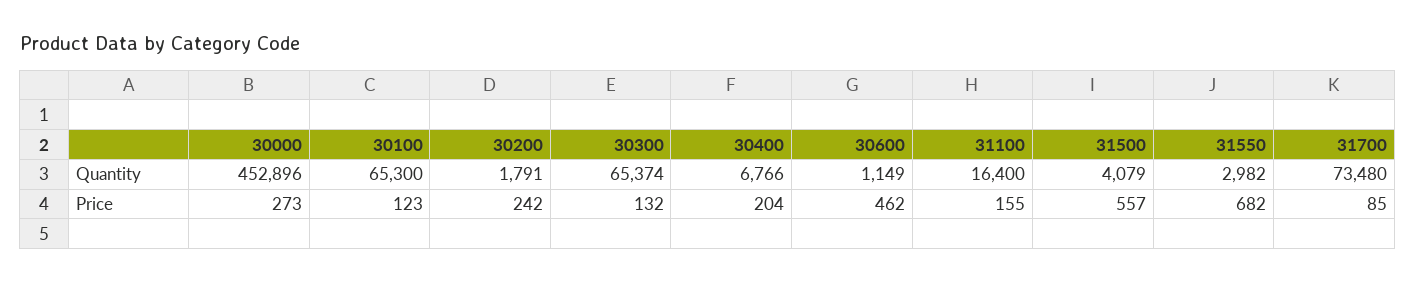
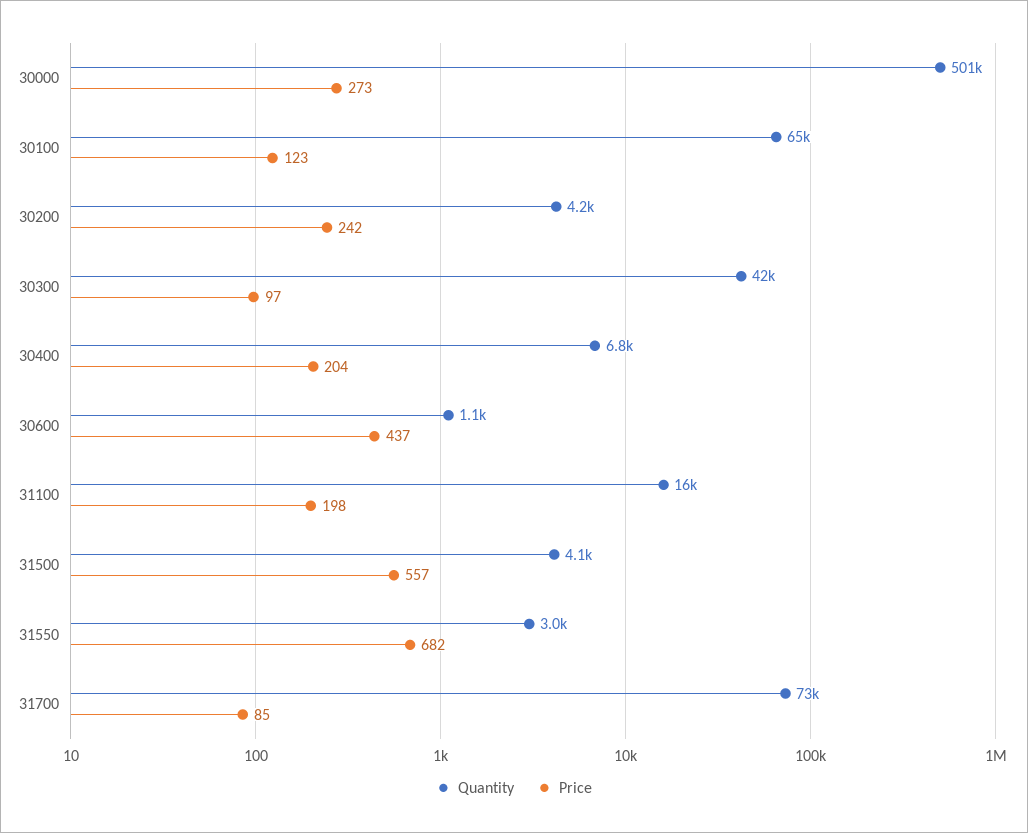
  {
    "Quantity": {
-     "30000": 452896,
+     "30000": 501000,
      "30100": 65300,
-     "30200": 1791,
+     "30200": 4200,
-     "30300": 65374,
+     "30300": 42000,
      "30400": 6766,
      "30600": 1149,
      "31100": 16400,
      "31500": 4079,
      "31550": 2982,
      "31700": 73480
    },
    "Price": {
      "30000": 273,
      "30100": 123,
      "30200": 242,
-     "30300": 132,
+     "30300": 97,
      "30400": 204,
-     "30600": 462,
+     "30600": 437,
-     "31100": 155,
+     "31100": 198,
      "31500": 557,
      "31550": 682,
      "31700": 85
    }
  }

